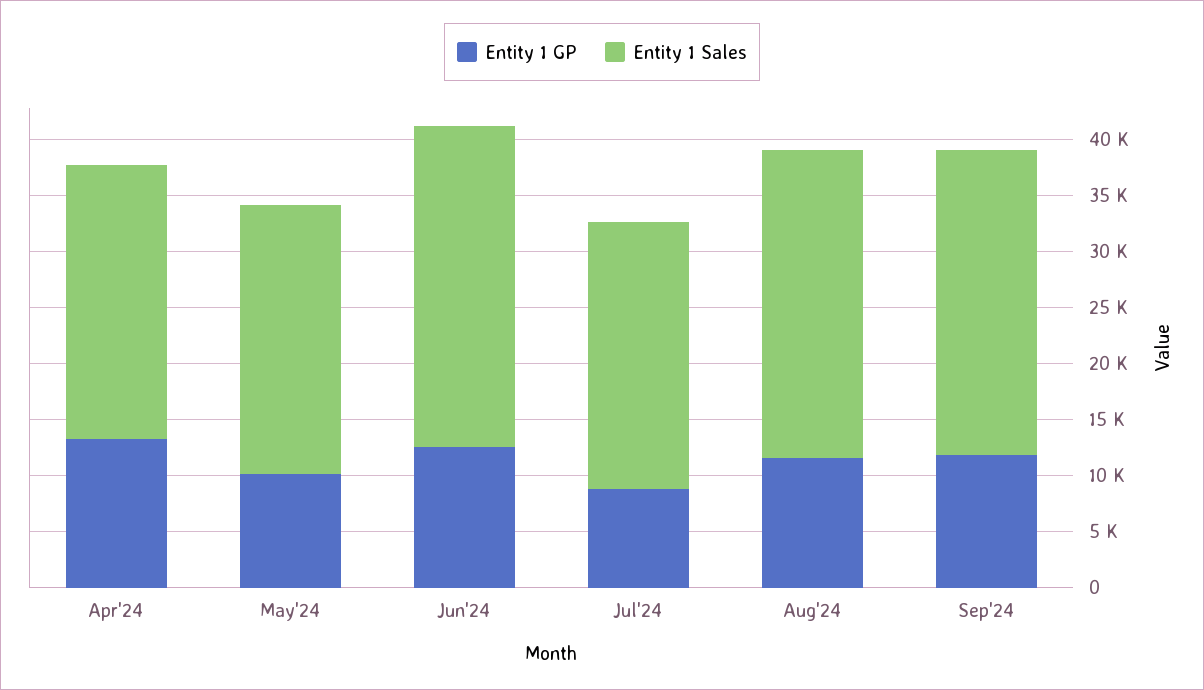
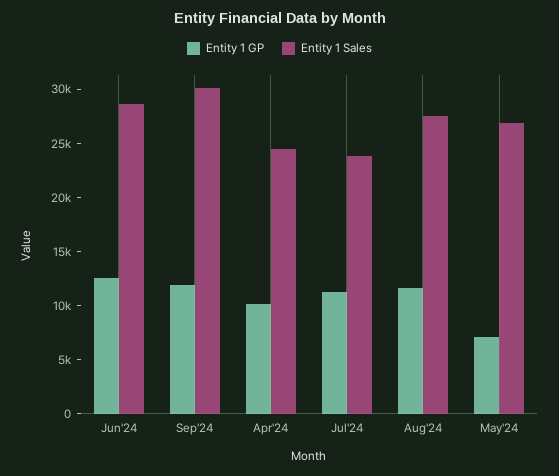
  {
    "Entity 1 GP": {
-     "Apr'24": 13000,
+     "Apr'24": 10000,
-     "May'24": 10000,
+     "May'24": 7000,
      "Jun'24": 13000,
-     "Jul'24": 9000,
+     "Jul'24": 11000,
      "Aug'24": 12000,
      "Sep'24": 12000
    },
    "Entity 1 Sales": {
      "Apr'24": 24000,
-     "May'24": 24000,
+     "May'24": 27000,
      "Jun'24": 29000,
      "Jul'24": 24000,
      "Aug'24": 28000,
-     "Sep'24": 27000
+     "Sep'24": 30000
    }
  }

